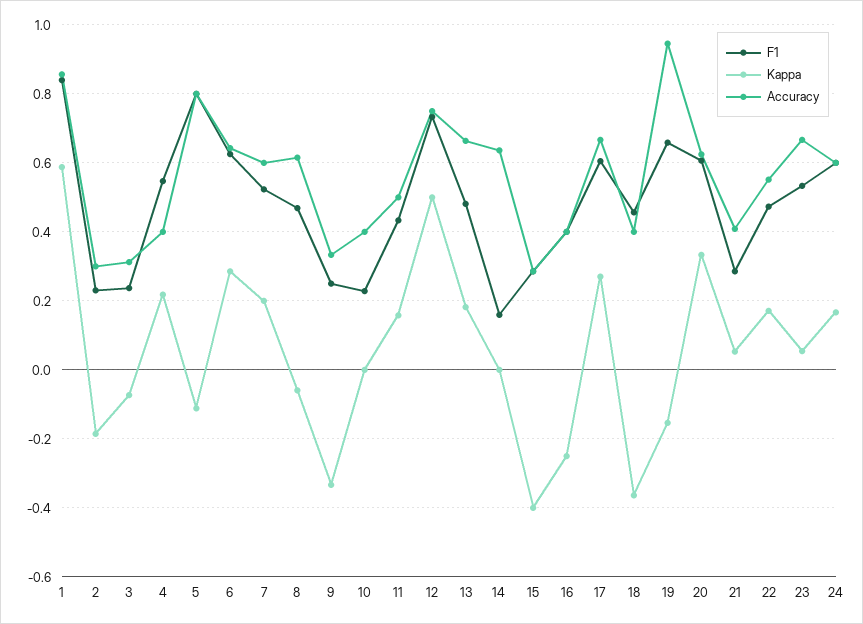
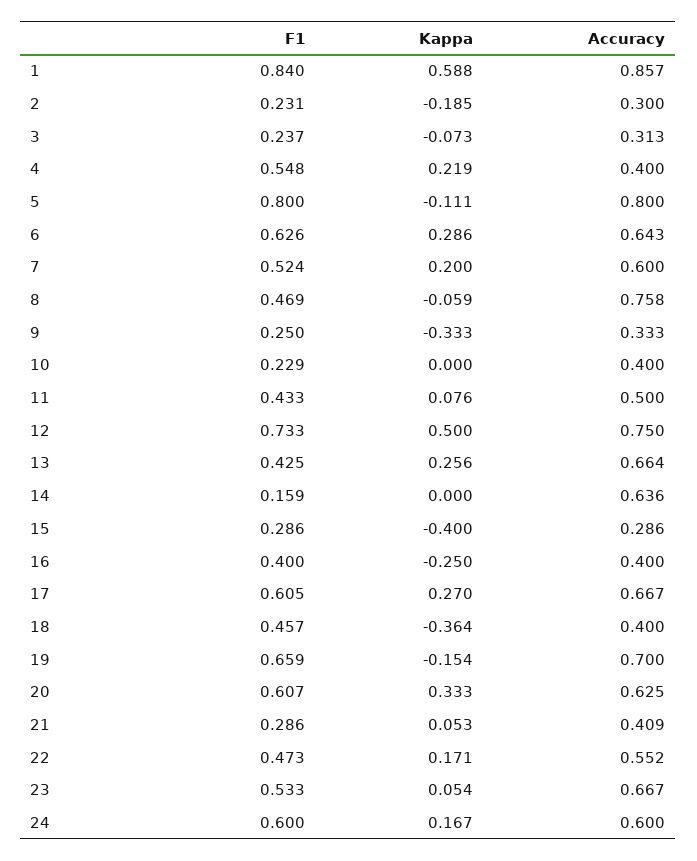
  {
    "F1": {
      "1": 0.84,
      "2": 0.231,
      "3": 0.237,
      "4": 0.548,
      "5": 0.8,
      "6": 0.626,
      "7": 0.524,
      "8": 0.469,
      "9": 0.25,
      "10": 0.229,
      "11": 0.433,
      "12": 0.733,
-     "13": 0.48,
+     "13": 0.425,
      "14": 0.159,
      "15": 0.286,
      "16": 0.4,
      "17": 0.605,
      "18": 0.457,
      "19": 0.659,
      "20": 0.607,
      "21": 0.286,
      "22": 0.473,
      "23": 0.533,
      "24": 0.6
    },
    "Kappa": {
      "1": 0.588,
      "2": -0.185,
      "3": -0.073,
      "4": 0.219,
      "5": -0.111,
      "6": 0.286,
      "7": 0.2,
      "8": -0.059,
      "9": -0.333,
      "10": 0,
-     "11": 0.16,
+     "11": 0.076,
      "12": 0.5,
-     "13": 0.18,
+     "13": 0.256,
      "14": 0,
      "15": -0.4,
      "16": -0.25,
      "17": 0.27,
      "18": -0.364,
      "19": -0.154,
      "20": 0.333,
      "21": 0.053,
      "22": 0.171,
      "23": 0.054,
      "24": 0.167
    },
    "Accuracy": {
      "1": 0.857,
      "2": 0.3,
      "3": 0.313,
      "4": 0.4,
      "5": 0.8,
      "6": 0.643,
      "7": 0.6,
-     "8": 0.62,
+     "8": 0.758,
      "9": 0.333,
      "10": 0.4,
      "11": 0.5,
      "12": 0.75,
      "13": 0.664,
      "14": 0.636,
      "15": 0.286,
      "16": 0.4,
      "17": 0.667,
      "18": 0.4,
-     "19": 0.94,
+     "19": 0.7,
      "20": 0.625,
      "21": 0.409,
      "22": 0.552,
      "23": 0.667,
      "24": 0.6
    }
  }

